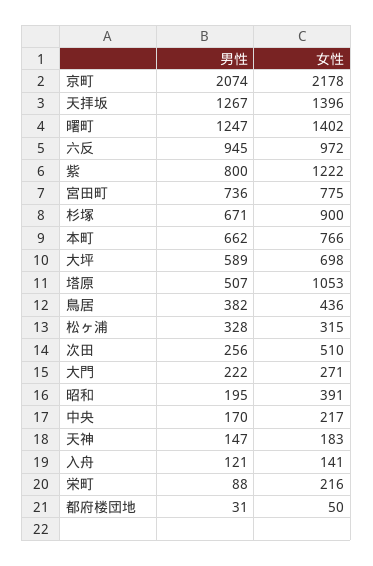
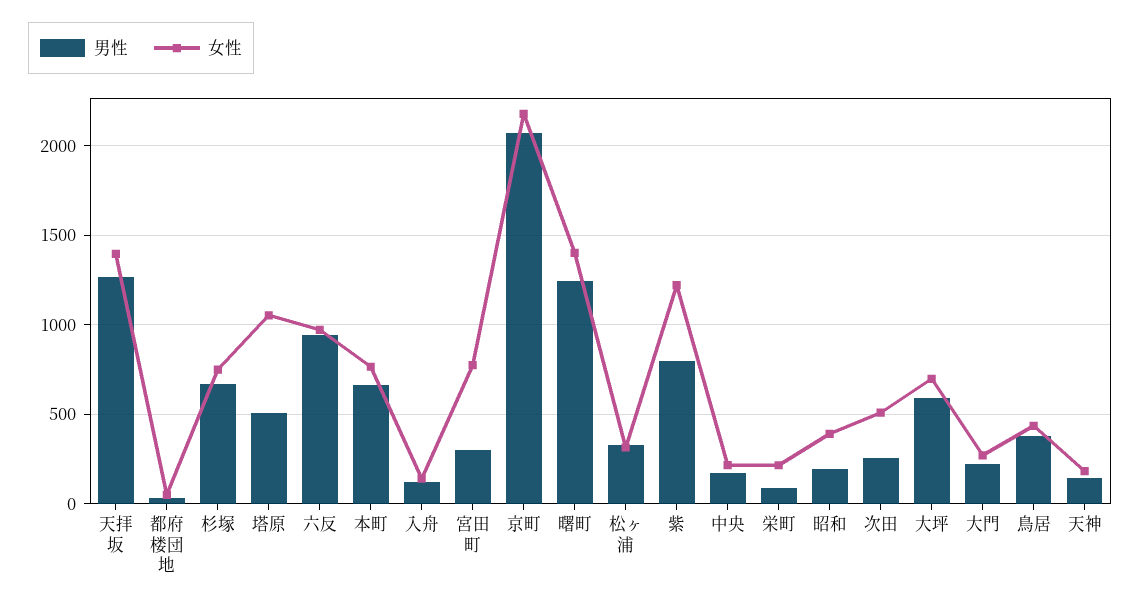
  {
    "男性": {
      "京町": 2074,
      "天拝坂": 1267,
      "曙町": 1247,
      "六反": 945,
      "紫": 800,
-     "宮田町": 736,
+     "宮田町": 300,
      "杉塚": 671,
      "本町": 662,
      "大坪": 589,
      "塔原": 507,
      "鳥居": 382,
      "松ヶ浦": 328,
      "次田": 256,
      "大門": 222,
      "昭和": 195,
      "中央": 170,
      "天神": 147,
      "入舟": 121,
      "栄町": 88,
      "都府楼団地": 31
    },
    "女性": {
      "京町": 2178,
      "天拝坂": 1396,
      "曙町": 1402,
      "六反": 972,
      "紫": 1222,
      "宮田町": 775,
-     "杉塚": 900,
+     "杉塚": 750,
      "本町": 766,
      "大坪": 698,
      "塔原": 1053,
      "鳥居": 436,
      "松ヶ浦": 315,
      "次田": 510,
      "大門": 271,
      "昭和": 391,
      "中央": 217,
      "天神": 183,
      "入舟": 141,
      "栄町": 216,
      "都府楼団地": 50
    }
  }

